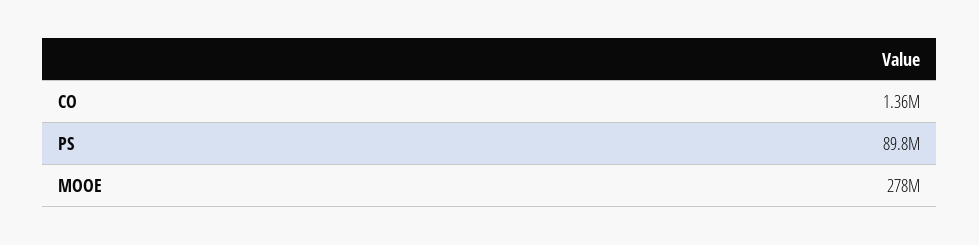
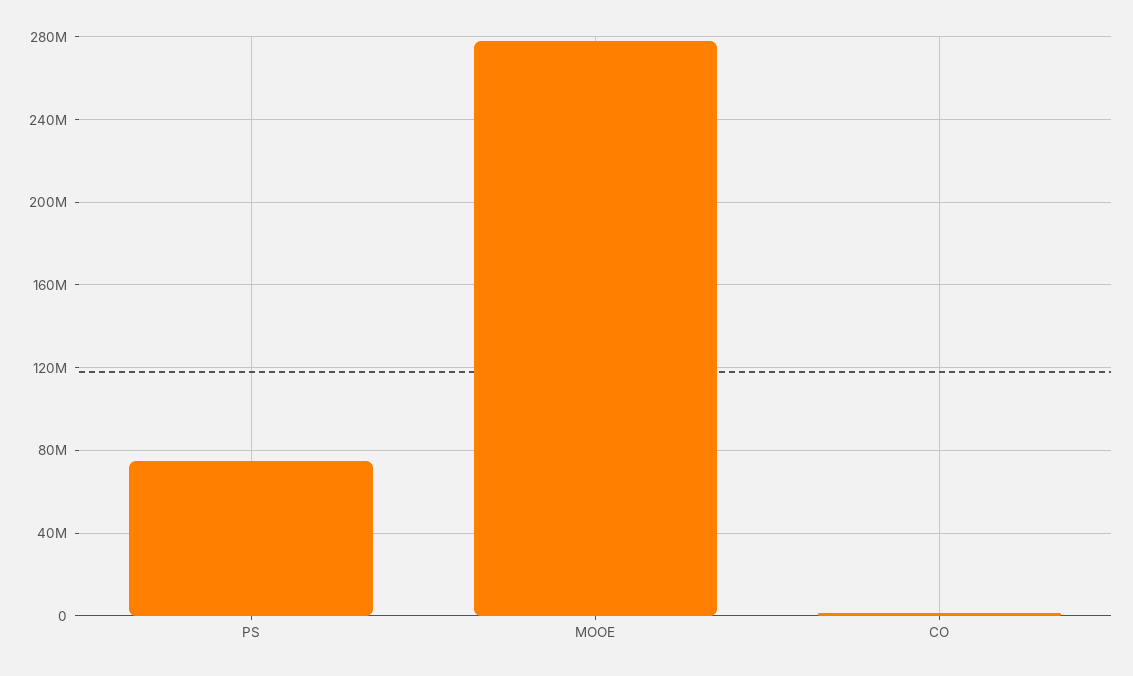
  {
    "CO": 1360000,
-   "PS": 89800000,
+   "PS": 75000000,
    "MOOE": 278000000
  }

